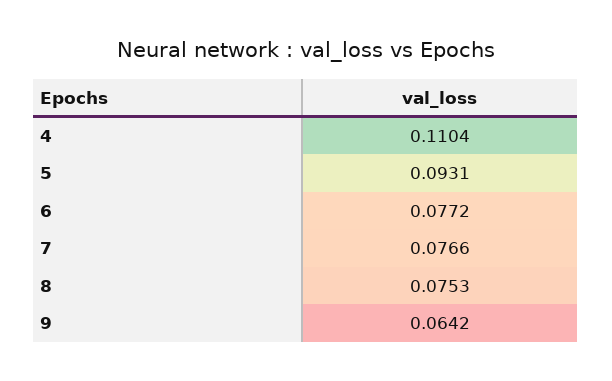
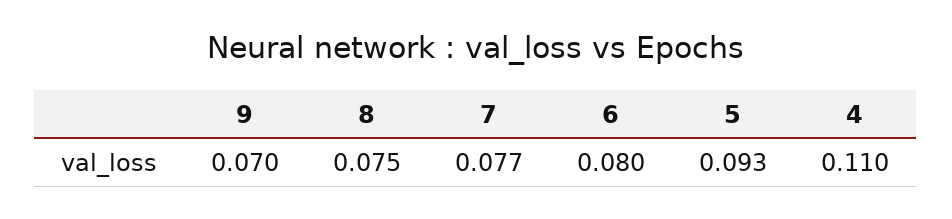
  {
    "4": 0.1104,
    "5": 0.0931,
-   "6": 0.0772,
+   "6": 0.08,
    "7": 0.0766,
    "8": 0.0753,
-   "9": 0.0642
+   "9": 0.07
  }

